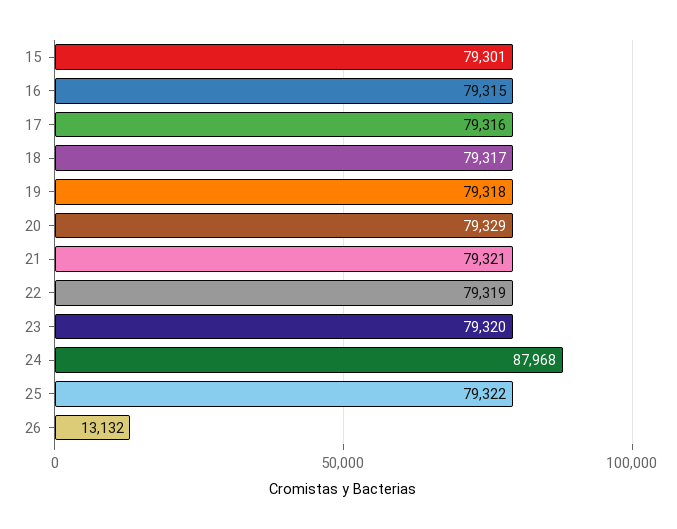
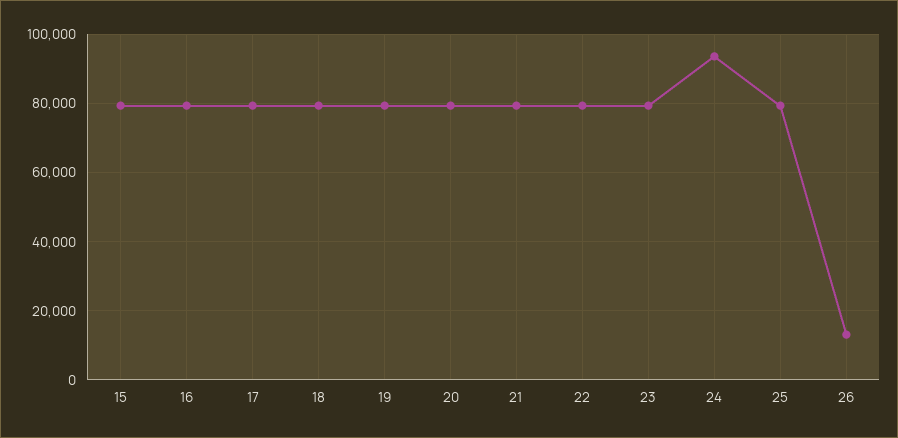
  {
    "15": 79301,
    "16": 79315,
    "17": 79316,
    "18": 79317,
    "19": 79318,
    "20": 79329,
    "21": 79321,
    "22": 79319,
    "23": 79320,
-   "24": 87968,
+   "24": 94000,
    "25": 79322,
    "26": 13132
  }

